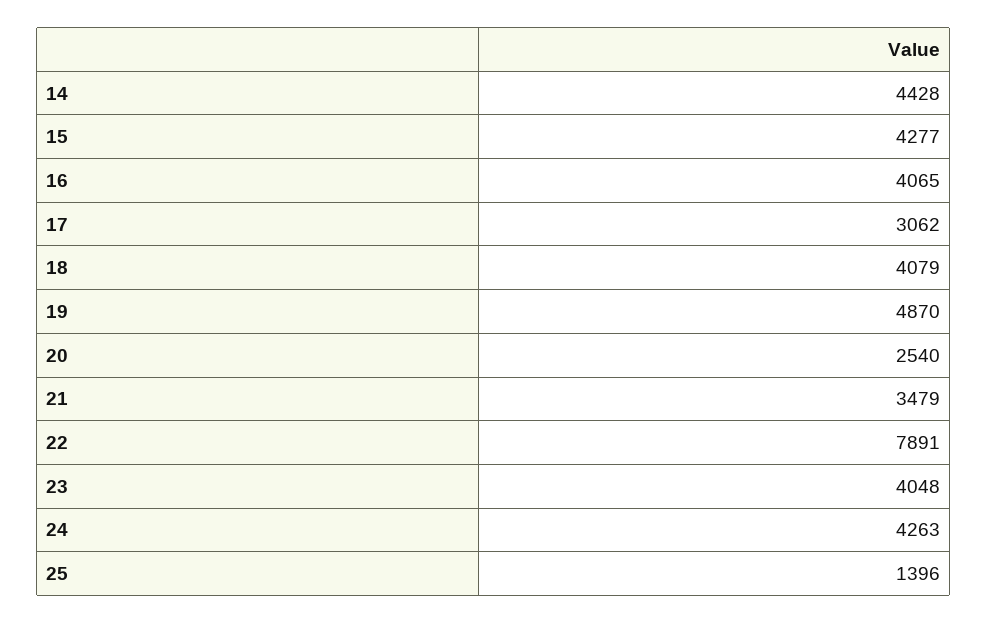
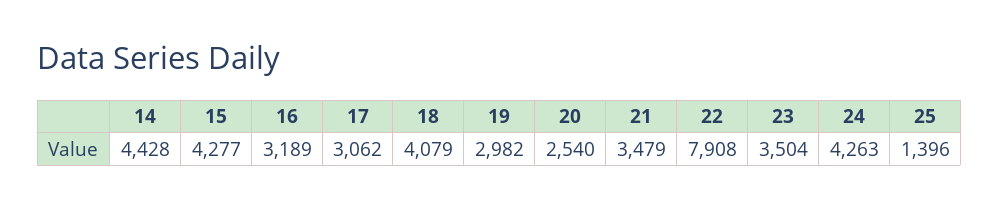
  {
    "14": 4428,
    "15": 4277,
-   "16": 4065,
+   "16": 3189,
    "17": 3062,
    "18": 4079,
-   "19": 4870,
+   "19": 2982,
    "20": 2540,
    "21": 3479,
-   "22": 7891,
+   "22": 7908,
-   "23": 4048,
+   "23": 3504,
    "24": 4263,
    "25": 1396
  }

